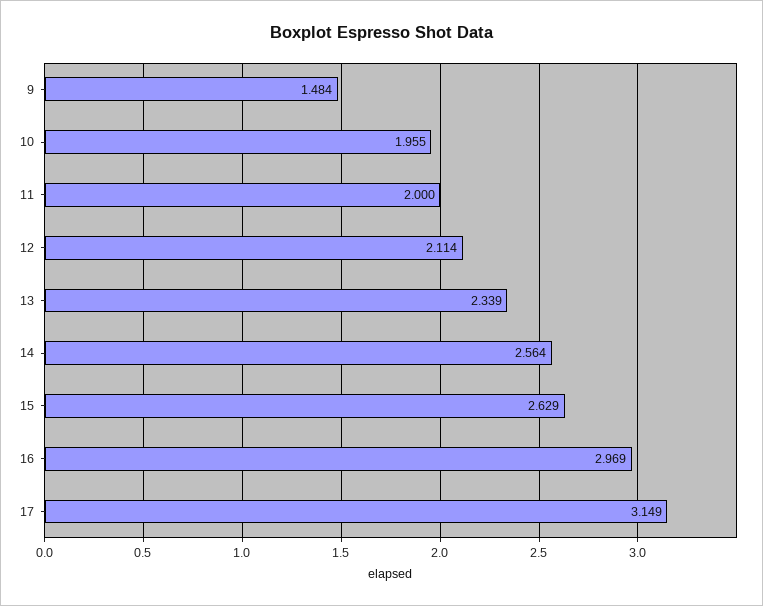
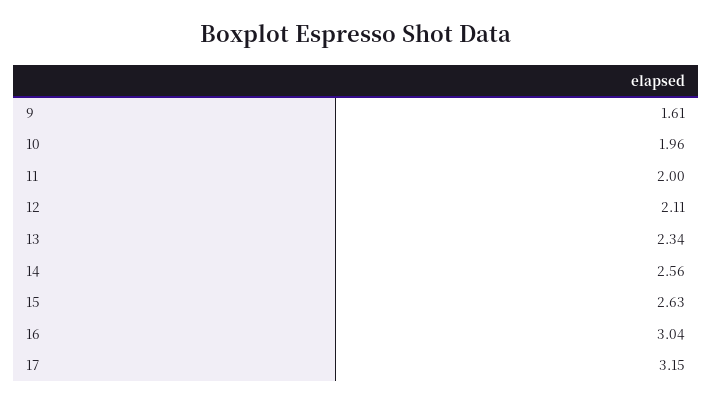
  {
-   "9": 1.484,
+   "9": 1.61,
    "10": 1.955,
    "11": 2,
    "12": 2.114,
    "13": 2.339,
    "14": 2.564,
    "15": 2.629,
-   "16": 2.969,
+   "16": 3.04,
    "17": 3.149
  }

